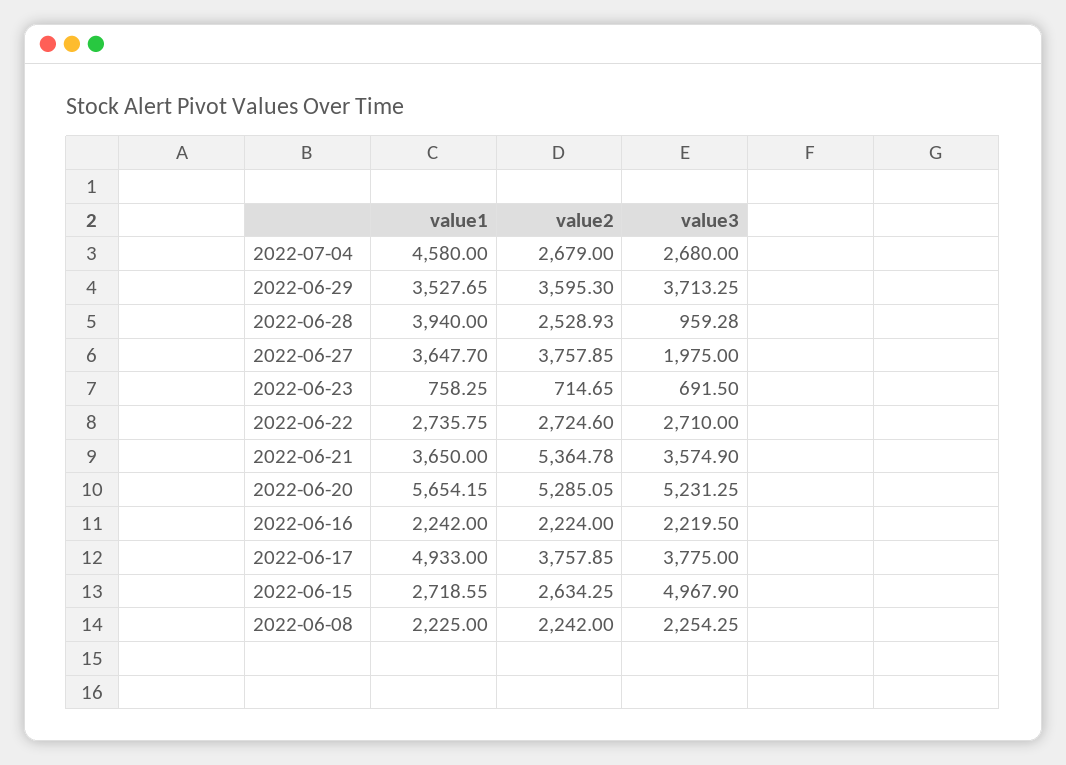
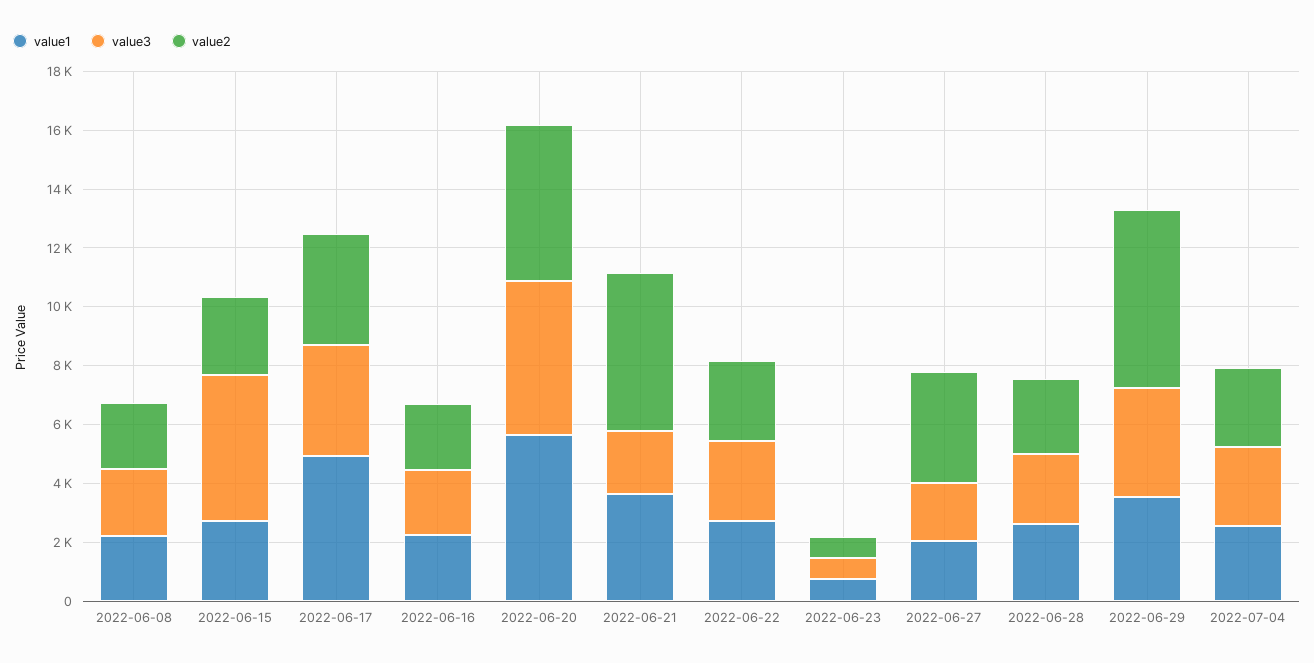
  {
    "value1": {
-     "2022-07-04": 4580,
+     "2022-07-04": 2500,
      "2022-06-29": 3527.65,
-     "2022-06-28": 3940,
+     "2022-06-28": 2500,
-     "2022-06-27": 3647.7,
+     "2022-06-27": 2000,
      "2022-06-23": 758.25,
      "2022-06-22": 2735.75,
      "2022-06-21": 3650,
      "2022-06-20": 5654.15,
      "2022-06-16": 2242,
      "2022-06-17": 4933,
      "2022-06-15": 2718.55,
      "2022-06-08": 2225
    },
    "value2": {
      "2022-07-04": 2679,
-     "2022-06-29": 3595.3,
+     "2022-06-29": 6000,
      "2022-06-28": 2528.93,
      "2022-06-27": 3757.85,
      "2022-06-23": 714.65,
      "2022-06-22": 2724.6,
      "2022-06-21": 5364.78,
      "2022-06-20": 5285.05,
      "2022-06-16": 2224,
      "2022-06-17": 3757.85,
      "2022-06-15": 2634.25,
      "2022-06-08": 2242
    },
    "value3": {
      "2022-07-04": 2680,
      "2022-06-29": 3713.25,
-     "2022-06-28": 959.28,
+     "2022-06-28": 2500,
      "2022-06-27": 1975,
      "2022-06-23": 691.5,
      "2022-06-22": 2710,
-     "2022-06-21": 3574.9,
+     "2022-06-21": 2000,
      "2022-06-20": 5231.25,
      "2022-06-16": 2219.5,
      "2022-06-17": 3775,
      "2022-06-15": 4967.9,
      "2022-06-08": 2254.25
    }
  }

